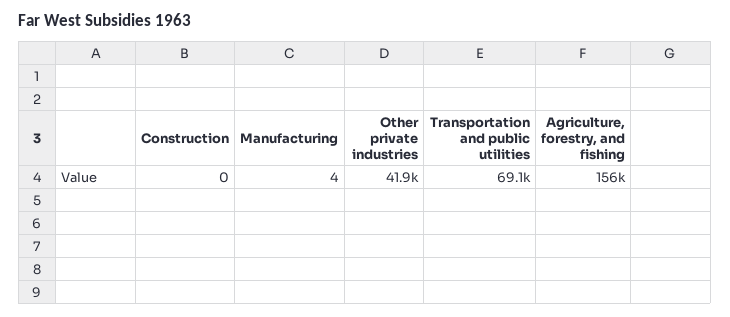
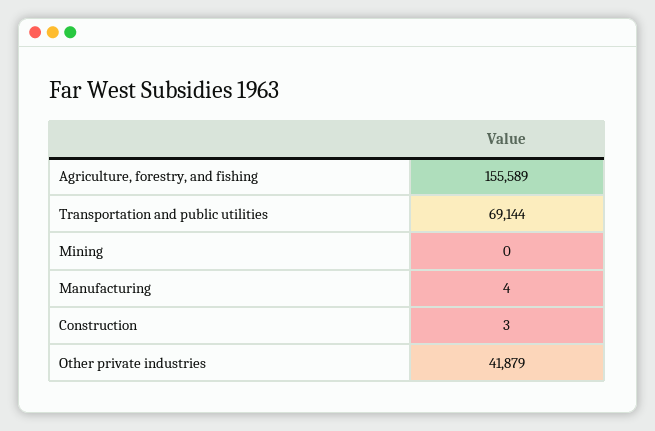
  {
-   "Construction": 0,
+   "Construction": 3,
    "Manufacturing": 4,
    "Other private industries": 41879,
    "Transportation and public utilities": 69144,
-   "Agriculture, forestry, and fishing": 155589
+   "Agriculture, forestry, and fishing": 155589,
+   "Mining": 0
  }

